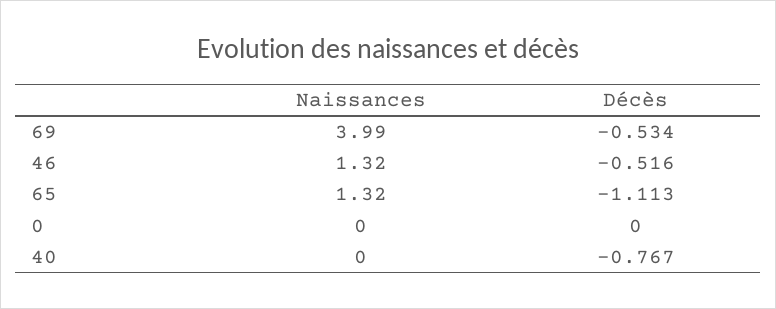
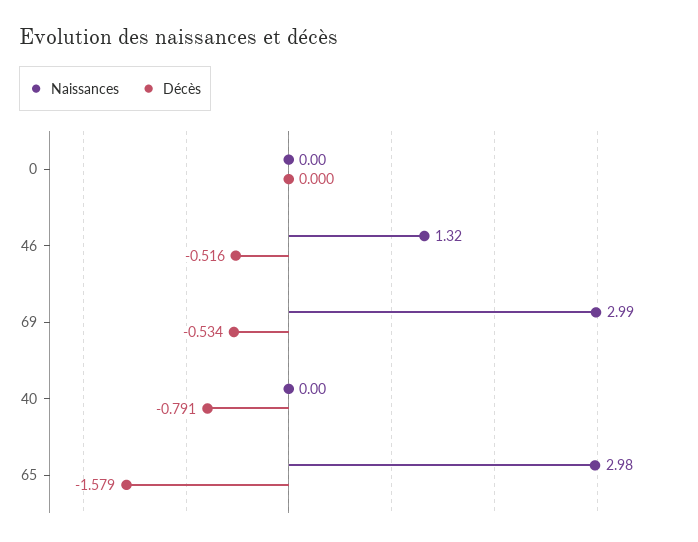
  {
    "Naissances": {
-     "69": 3.99,
+     "69": 2.99,
      "46": 1.32,
-     "65": 1.32,
+     "65": 2.98,
      "0": 0,
      "40": 0
    },
    "Décès": {
      "69": -0.534,
      "46": -0.516,
-     "65": -1.113,
+     "65": -1.579,
      "0": 0,
-     "40": -0.767
+     "40": -0.791
    }
  }

